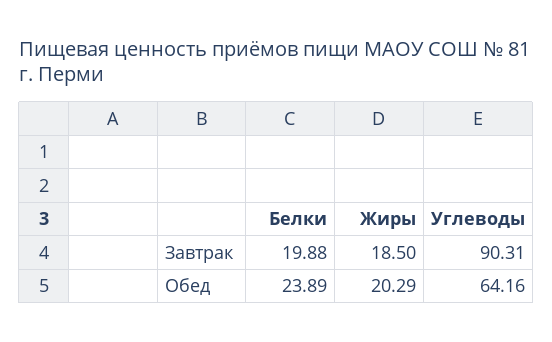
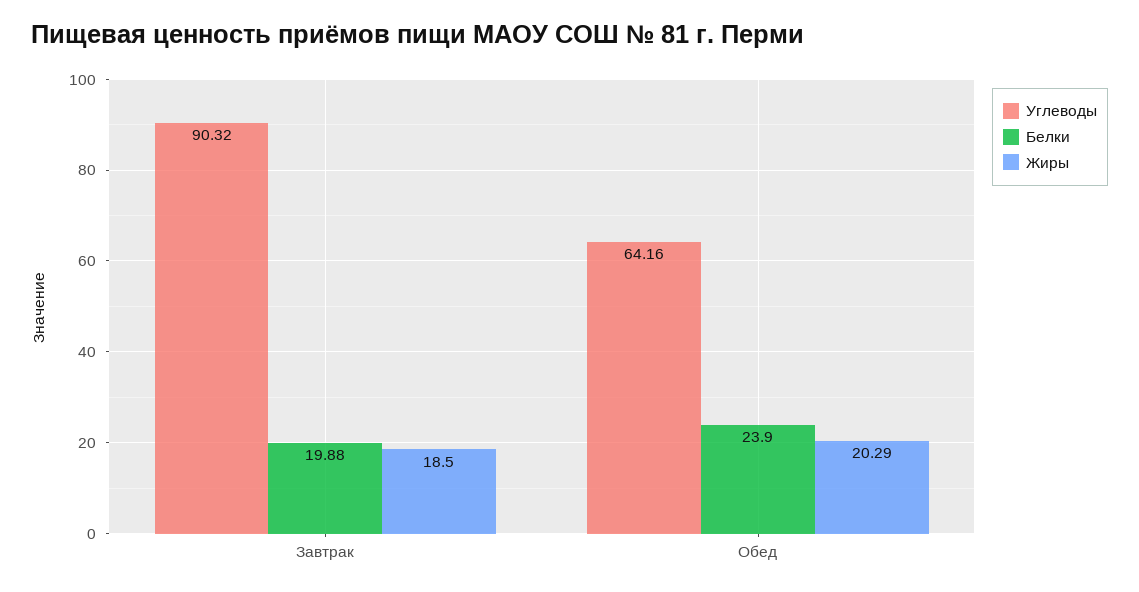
  {
    "Белки": {
      "Завтрак": 19.88,
-     "Обед": 23.89
+     "Обед": 23.9
    },
    "Жиры": {
      "Завтрак": 18.5,
      "Обед": 20.29
    },
    "Углеводы": {
-     "Завтрак": 90.31,
+     "Завтрак": 90.32,
      "Обед": 64.16
    }
  }

